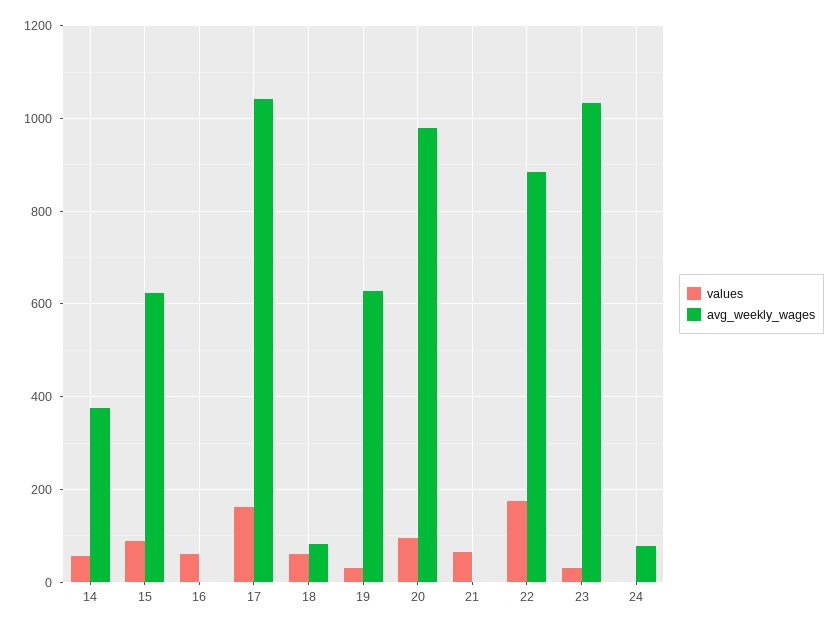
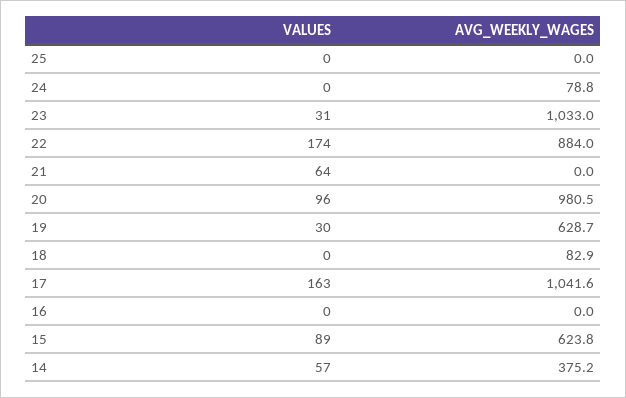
  {
    "values": {
      "14": 57,
      "15": 89,
-     "16": 60,
+     "16": 0,
      "17": 163,
-     "18": 60,
+     "18": 0,
      "19": 30,
      "20": 96,
      "21": 64,
      "22": 174,
      "23": 31,
-     "24": 0
+     "24": 0,
+     "25": 0
    },
    "avg_weekly_wages": {
      "14": 375.2,
      "15": 623.8,
      "16": 0,
      "17": 1041.6,
      "18": 82.9,
      "19": 628.7,
      "20": 980.5,
      "21": 0,
      "22": 884,
      "23": 1033,
-     "24": 78.8
+     "24": 78.8,
+     "25": 0
    }
  }

